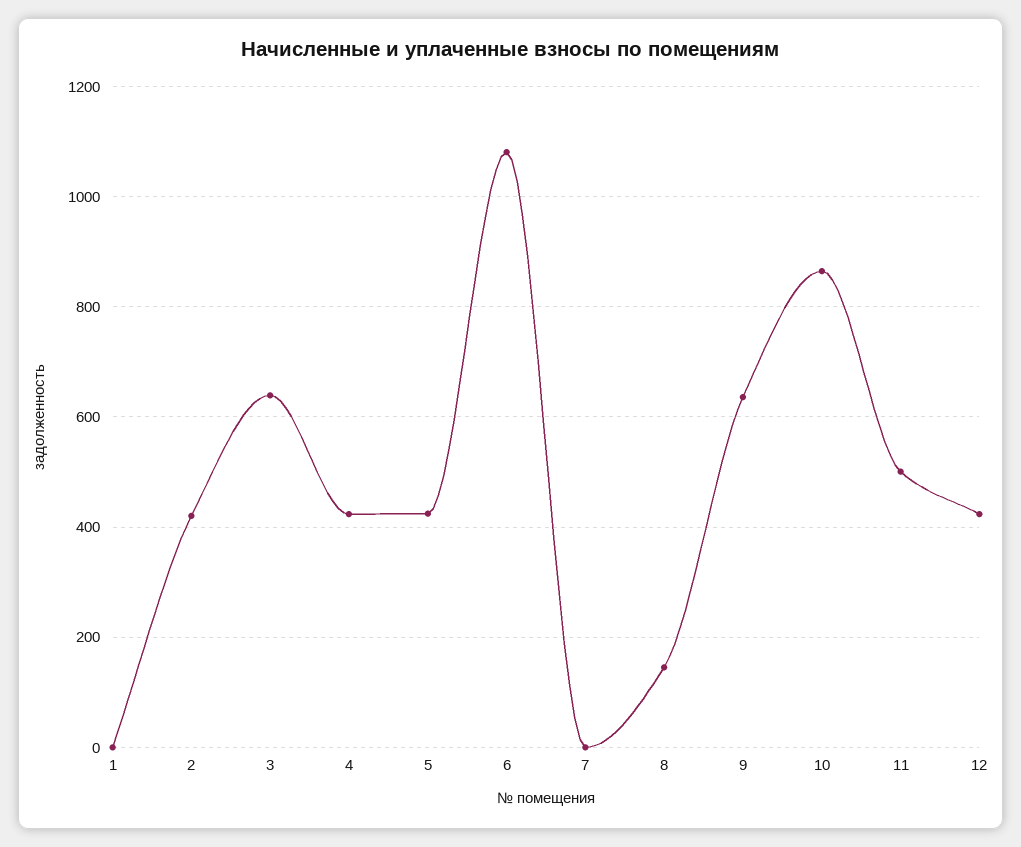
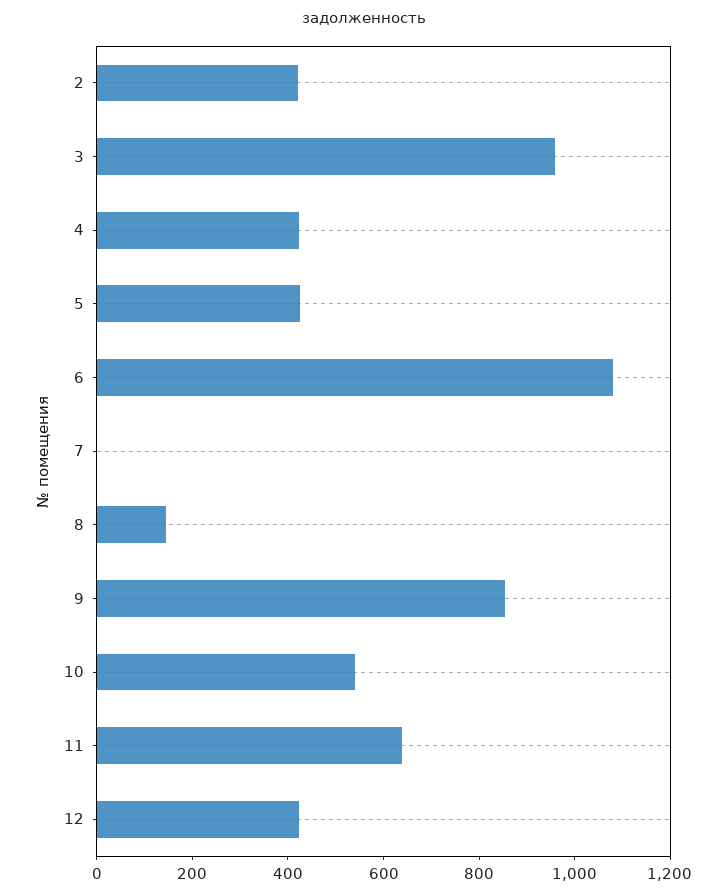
  {
-   "1": 0,
    "2": 420,
-   "3": 640,
+   "3": 950,
    "4": 420,
    "5": 420,
    "6": 1080,
    "7": 0,
    "8": 140,
-   "9": 640,
+   "9": 850,
-   "10": 860,
+   "10": 550,
-   "11": 500,
+   "11": 650,
    "12": 420
  }

